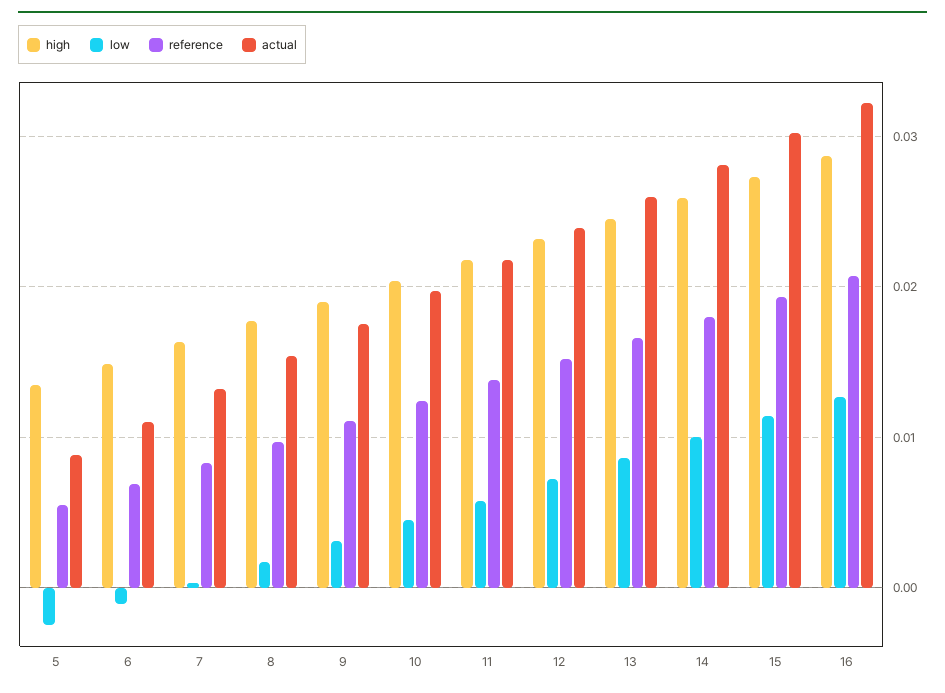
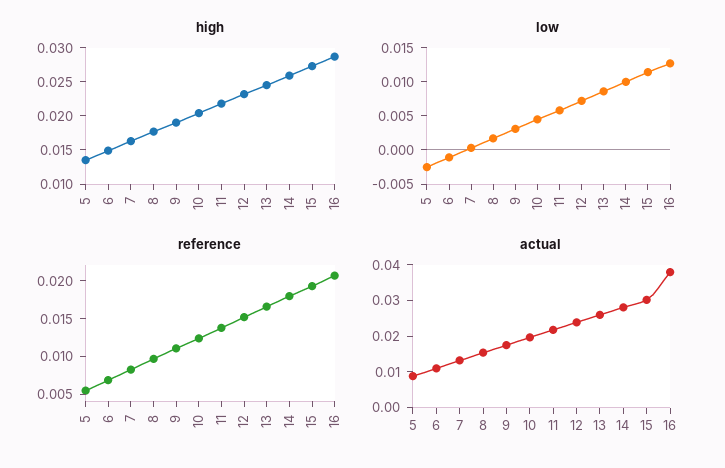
  {
    "high": {
      "5": 0.014,
      "6": 0.015,
      "7": 0.016,
      "8": 0.018,
      "9": 0.019,
      "10": 0.02,
      "11": 0.022,
      "12": 0.023,
      "13": 0.025,
      "14": 0.026,
      "15": 0.027,
      "16": 0.029
    },
    "low": {
      "5": -0.003,
      "6": -0.001,
      "7": 0,
      "8": 0.002,
      "9": 0.003,
      "10": 0.005,
      "11": 0.006,
      "12": 0.007,
      "13": 0.009,
      "14": 0.01,
      "15": 0.011,
      "16": 0.013
    },
    "reference": {
      "5": 0.006,
      "6": 0.007,
      "7": 0.008,
      "8": 0.01,
      "9": 0.011,
      "10": 0.012,
      "11": 0.014,
      "12": 0.015,
      "13": 0.017,
      "14": 0.018,
      "15": 0.019,
      "16": 0.021
    },
    "actual": {
      "5": 0.009,
      "6": 0.011,
      "7": 0.013,
      "8": 0.015,
      "9": 0.018,
      "10": 0.02,
      "11": 0.022,
      "12": 0.024,
      "13": 0.026,
      "14": 0.028,
      "15": 0.03,
-     "16": 0.032
+     "16": 0.0375
    }
  }

